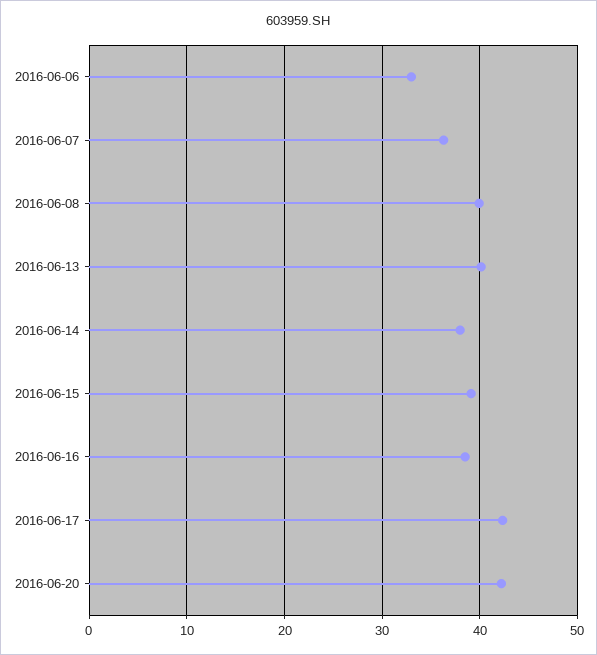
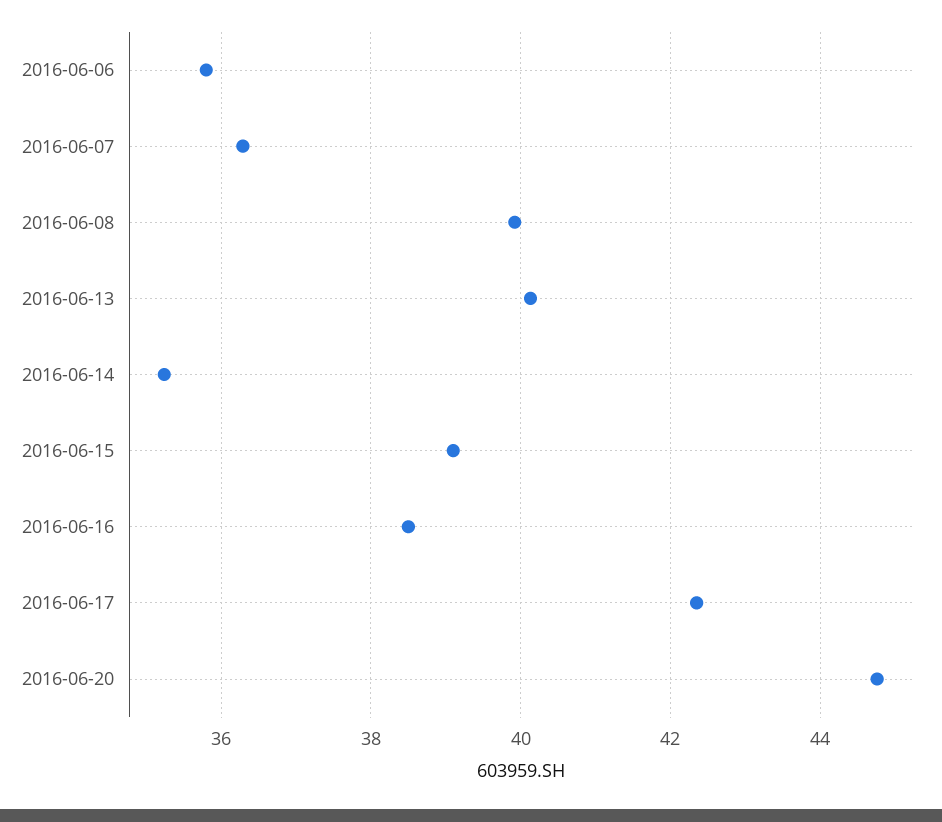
  {
-   "2016-06-06": 33,
+   "2016-06-06": 35.8,
    "2016-06-07": 36.2,
    "2016-06-08": 40,
    "2016-06-13": 40.2,
-   "2016-06-14": 38,
+   "2016-06-14": 35.2,
    "2016-06-15": 39.2,
    "2016-06-16": 38.6,
    "2016-06-17": 42.4,
-   "2016-06-20": 42
+   "2016-06-20": 44.8
  }

